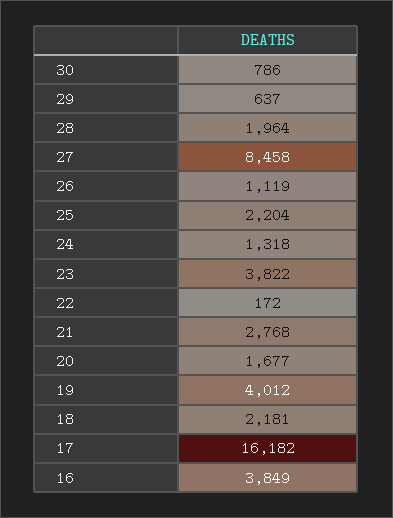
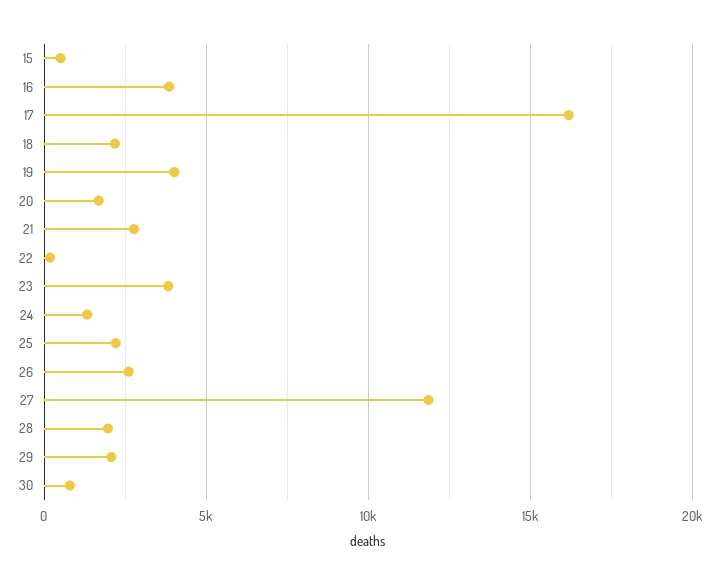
  {
    "30": 786,
-   "29": 637,
+   "29": 2000,
    "28": 1964,
-   "27": 8458,
+   "27": 12000,
-   "26": 1119,
+   "26": 2500,
    "25": 2204,
    "24": 1318,
    "23": 3822,
    "22": 172,
    "21": 2768,
    "20": 1677,
    "19": 4012,
    "18": 2181,
    "17": 16182,
-   "16": 3849
+   "16": 3849,
+   "15": 500
  }

